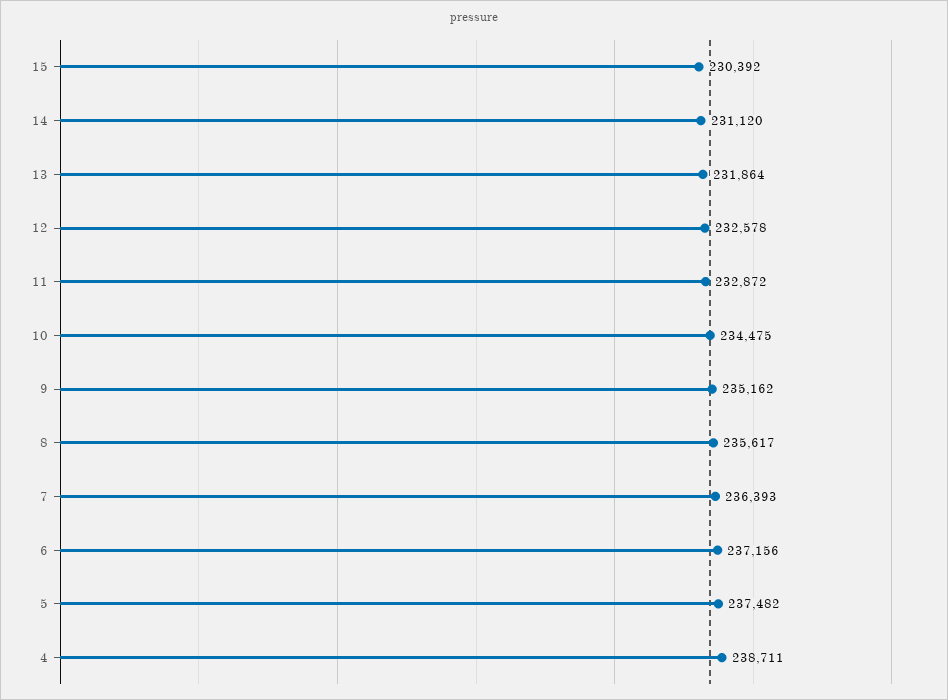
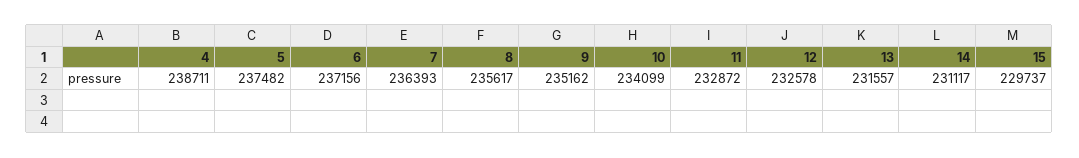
  {
-   "15": 230392,
+   "15": 229737,
-   "14": 231120,
+   "14": 231117,
-   "13": 231864,
+   "13": 231557,
    "12": 232578,
    "11": 232872,
-   "10": 234475,
+   "10": 234099,
    "9": 235162,
    "8": 235617,
    "7": 236393,
    "6": 237156,
    "5": 237482,
    "4": 238711
  }

